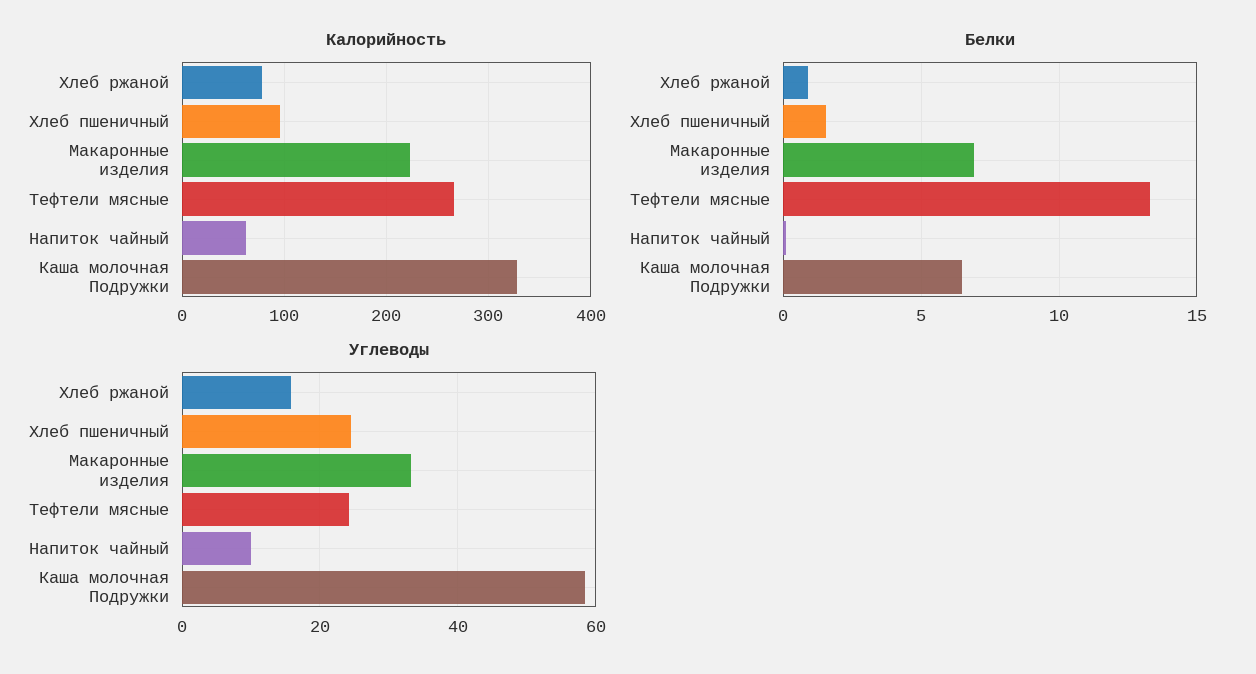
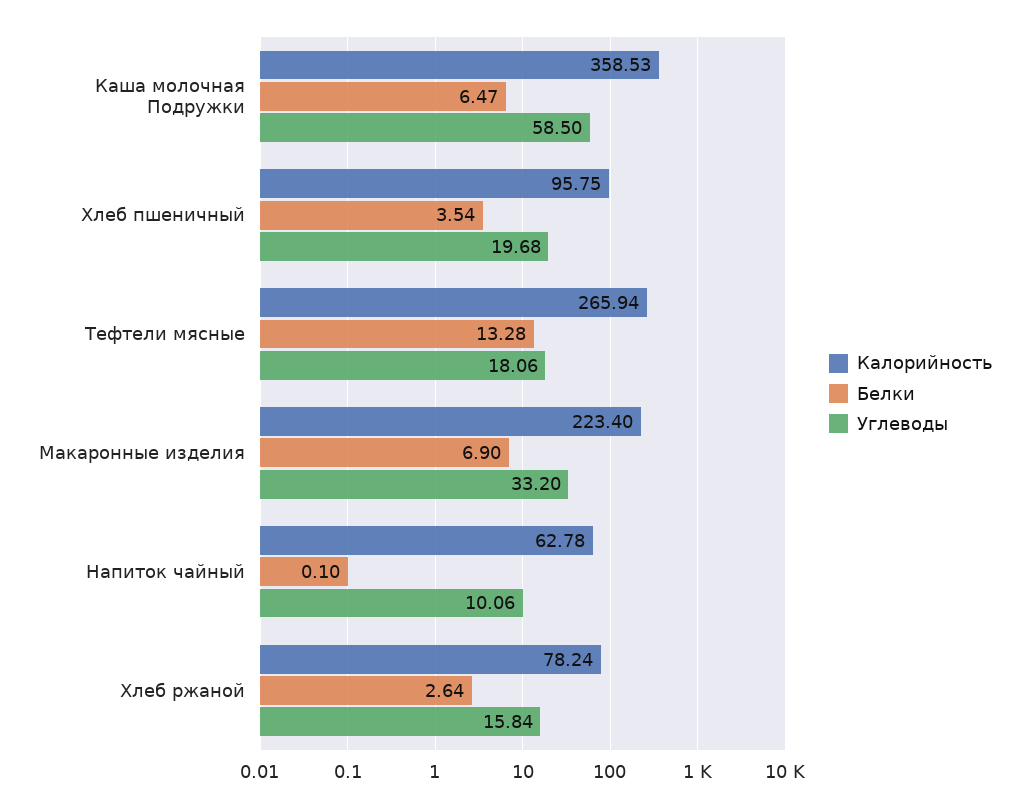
  {
    "Калорийность": {
      "Хлеб ржаной": 78.24,
      "Хлеб пшеничный": 95.75,
      "Макаронные изделия": 223.4,
      "Тефтели мясные": 265.94,
      "Напиток чайный": 62.78,
-     "Каша молочная Подружки": 330
+     "Каша молочная Подружки": 358.53
    },
    "Белки": {
-     "Хлеб ржаной": 1,
+     "Хлеб ржаной": 2.64,
-     "Хлеб пшеничный": 1.5,
+     "Хлеб пшеничный": 3.54,
      "Макаронные изделия": 6.9,
      "Тефтели мясные": 13.28,
      "Напиток чайный": 0.1,
      "Каша молочная Подружки": 6.47
    },
    "Углеводы": {
      "Хлеб ржаной": 15.84,
-     "Хлеб пшеничный": 24,
+     "Хлеб пшеничный": 19.68,
      "Макаронные изделия": 33.2,
-     "Тефтели мясные": 24,
+     "Тефтели мясные": 18.06,
      "Напиток чайный": 10.06,
      "Каша молочная Подружки": 58.5
    }
  }

